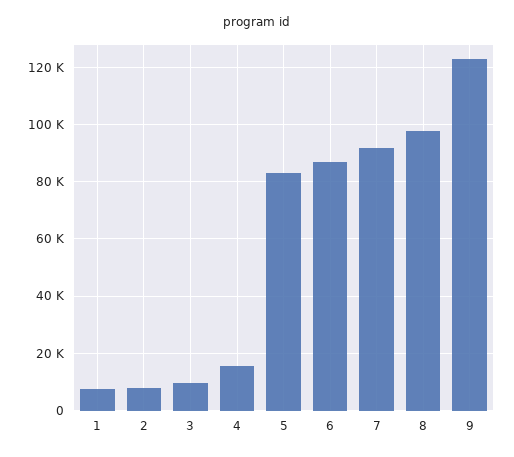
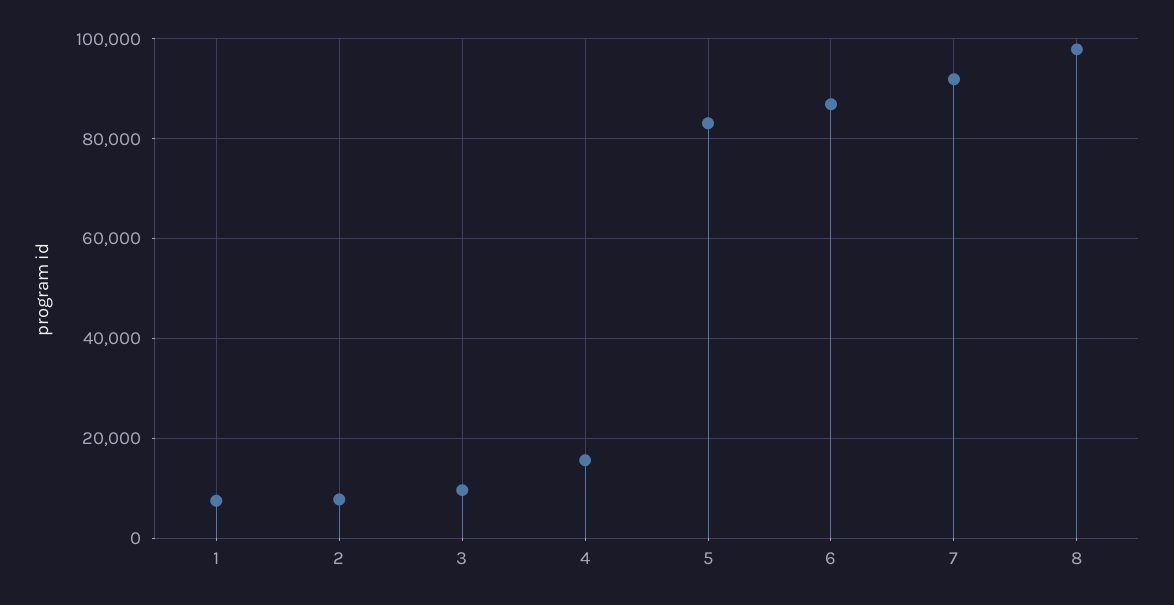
  {
    "1": 8000,
    "2": 8000,
    "3": 10000,
    "4": 16000,
    "5": 84000,
    "6": 86000,
    "7": 92000,
-   "8": 98000,
+   "8": 98000
-   "9": 122500
  }

